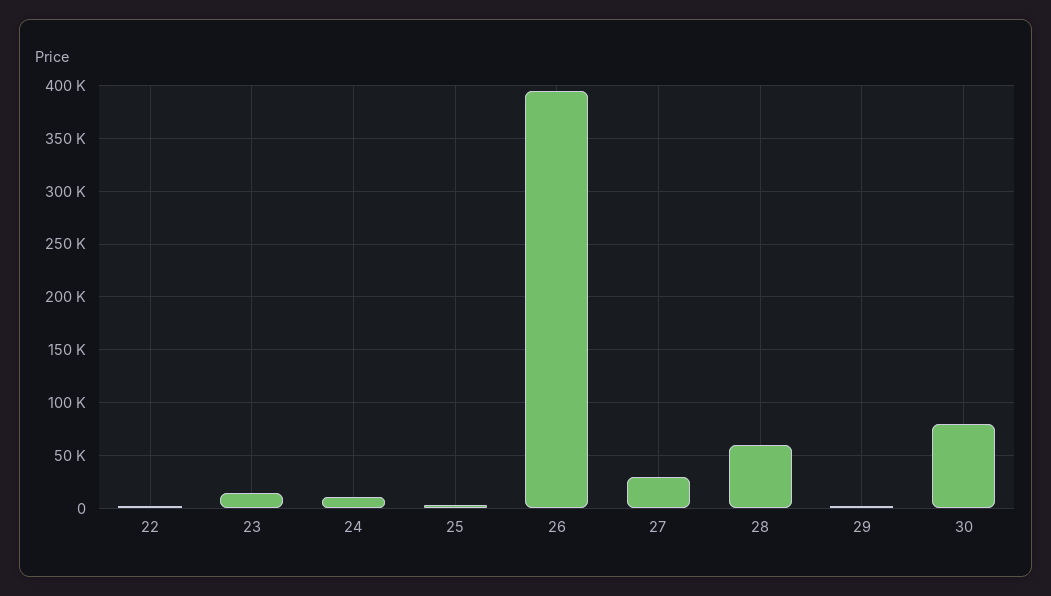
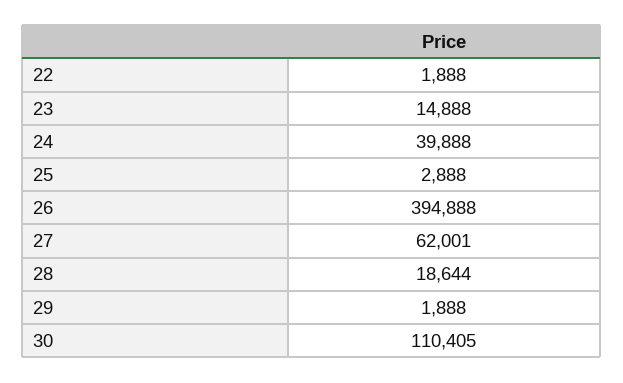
  {
    "22": 1888,
    "23": 14888,
-   "24": 10000,
+   "24": 39888,
    "25": 2888,
    "26": 394888,
-   "27": 30000,
+   "27": 62001,
-   "28": 60000,
+   "28": 18644,
    "29": 1888,
-   "30": 80000
+   "30": 110405
  }

